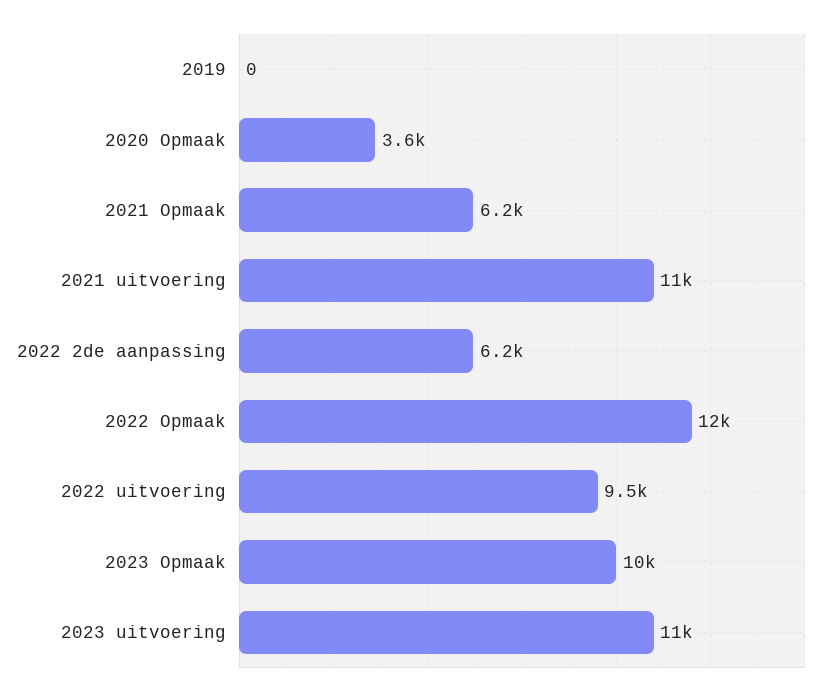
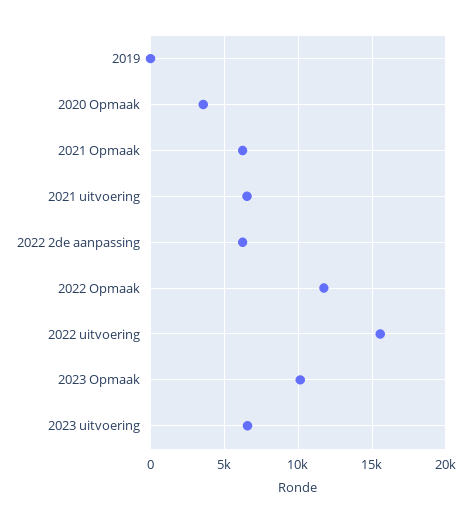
  {
    "2019": 0,
    "2020 Opmaak": 3600,
    "2021 Opmaak": 6200,
-   "2021 uitvoering": 11000,
+   "2021 uitvoering": 6500,
    "2022 2de aanpassing": 6200,
    "2022 Opmaak": 12000,
-   "2022 uitvoering": 9500,
+   "2022 uitvoering": 15500,
    "2023 Opmaak": 10000,
-   "2023 uitvoering": 11000
+   "2023 uitvoering": 6500
  }

